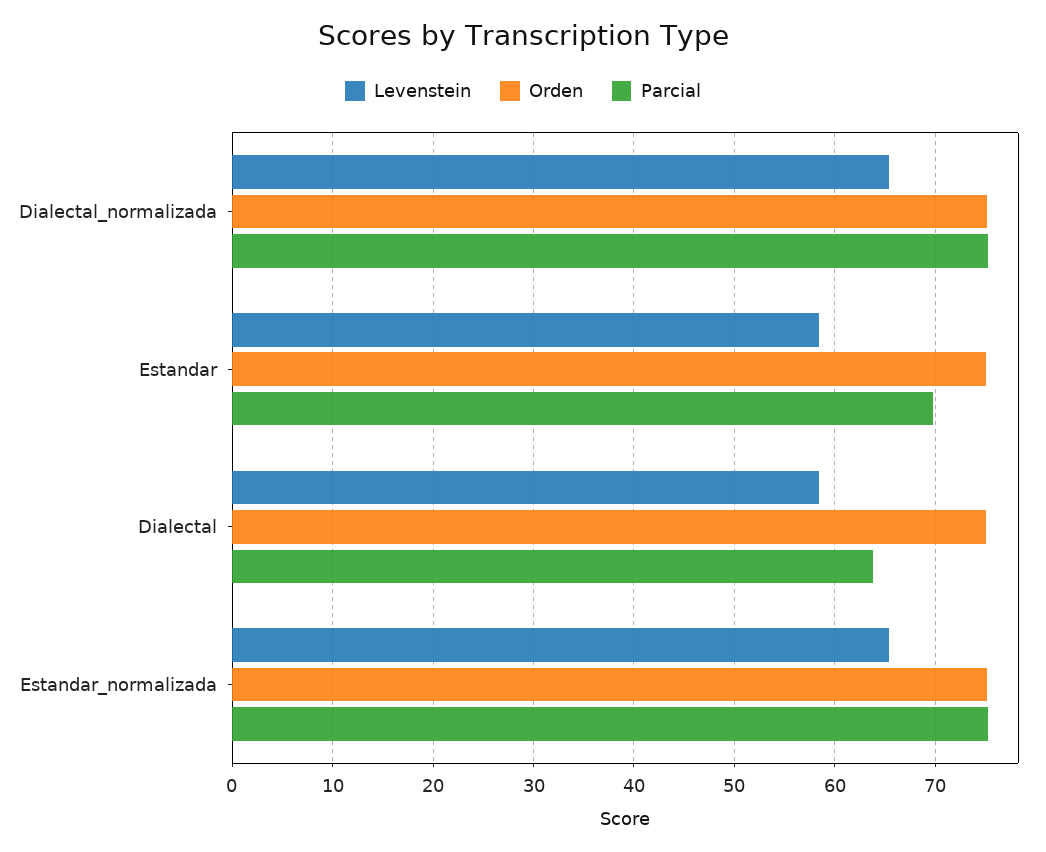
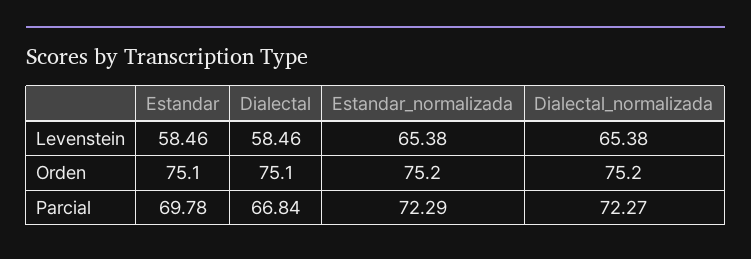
  {
    "Levenstein": {
      "Dialectal_normalizada": 65.38,
      "Estandar": 58.46,
      "Dialectal": 58.46,
      "Estandar_normalizada": 65.38
    },
    "Orden": {
      "Dialectal_normalizada": 75.2,
      "Estandar": 75.1,
      "Dialectal": 75.1,
      "Estandar_normalizada": 75.2
    },
    "Parcial": {
-     "Dialectal_normalizada": 75,
+     "Dialectal_normalizada": 72.27,
      "Estandar": 69.78,
-     "Dialectal": 64,
+     "Dialectal": 66.84,
-     "Estandar_normalizada": 75
+     "Estandar_normalizada": 72.29
    }
  }

